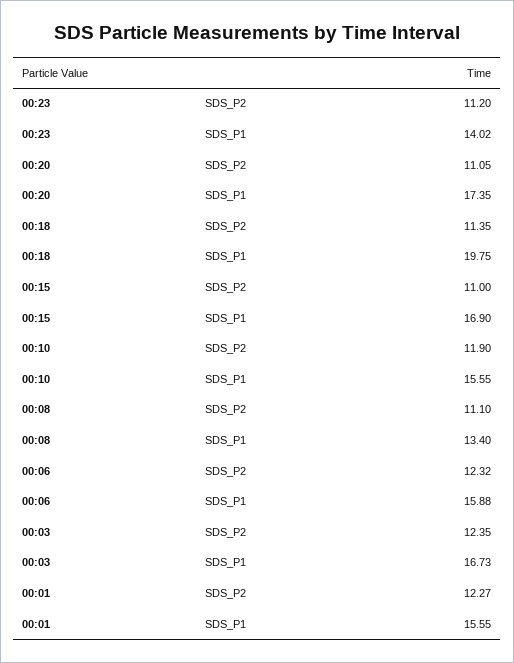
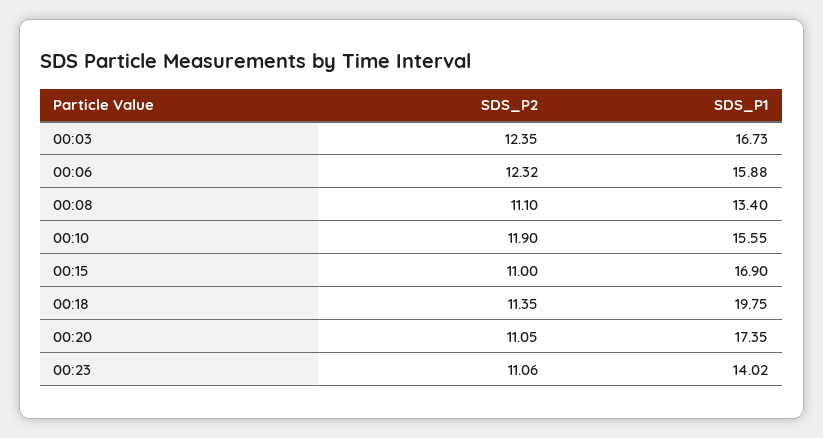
  {
    "00:23": {
-     "SDS_P2": 11.2,
+     "SDS_P2": 11.06,
      "SDS_P1": 14.02
    },
    "00:20": {
      "SDS_P2": 11.05,
      "SDS_P1": 17.35
    },
    "00:18": {
      "SDS_P2": 11.35,
      "SDS_P1": 19.75
    },
    "00:15": {
      "SDS_P2": 11,
      "SDS_P1": 16.9
    },
    "00:10": {
      "SDS_P2": 11.9,
      "SDS_P1": 15.55
    },
    "00:08": {
      "SDS_P2": 11.1,
      "SDS_P1": 13.4
    },
    "00:06": {
      "SDS_P2": 12.32,
      "SDS_P1": 15.88
    },
    "00:03": {
      "SDS_P2": 12.35,
      "SDS_P1": 16.73
-   },
+   }
-   "00:01": {
-     "SDS_P2": 12.27,
-     "SDS_P1": 15.55
-   }
  }

